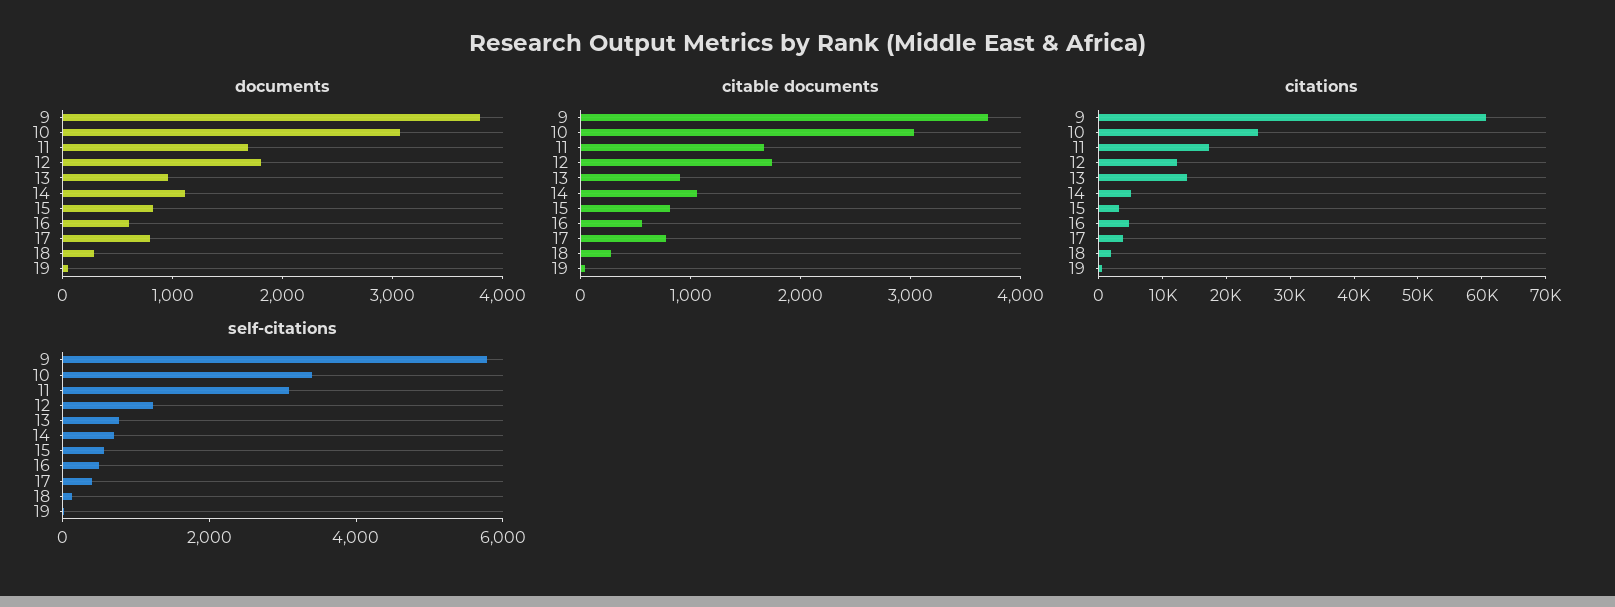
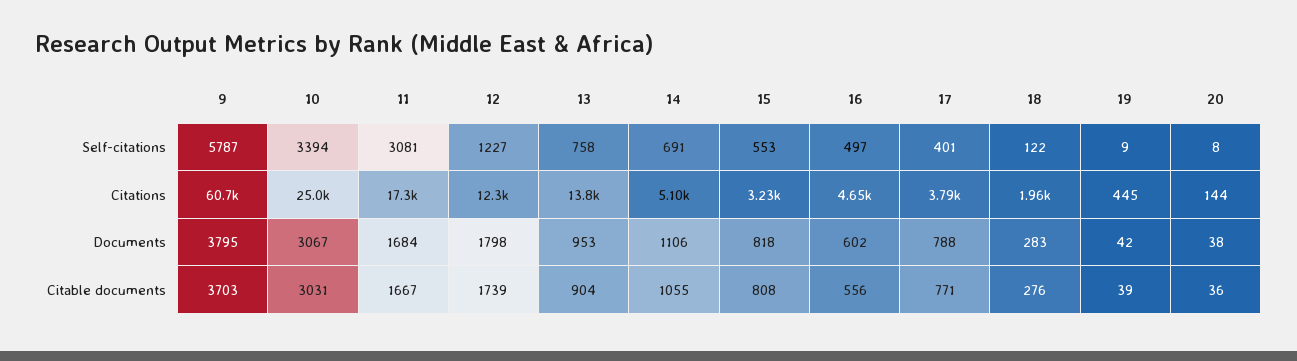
  {
    "documents": {
      "9": 3795,
      "10": 3067,
      "11": 1684,
      "12": 1798,
      "13": 953,
      "14": 1106,
      "15": 818,
      "16": 602,
      "17": 788,
      "18": 283,
-     "19": 42
+     "19": 42,
+     "20": 38
    },
    "citable documents": {
      "9": 3703,
      "10": 3031,
      "11": 1667,
      "12": 1739,
      "13": 904,
      "14": 1055,
      "15": 808,
      "16": 556,
      "17": 771,
      "18": 276,
-     "19": 39
+     "19": 39,
+     "20": 36
    },
    "citations": {
      "9": 60700,
      "10": 25000,
      "11": 17300,
      "12": 12300,
      "13": 13800,
      "14": 5100,
      "15": 3230,
      "16": 4650,
      "17": 3790,
      "18": 1960,
-     "19": 445
+     "19": 445,
+     "20": 144
    },
    "self-citations": {
      "9": 5787,
      "10": 3394,
      "11": 3081,
      "12": 1227,
      "13": 758,
      "14": 691,
      "15": 553,
      "16": 497,
      "17": 401,
      "18": 122,
-     "19": 9
+     "19": 9,
+     "20": 8
    }
  }

